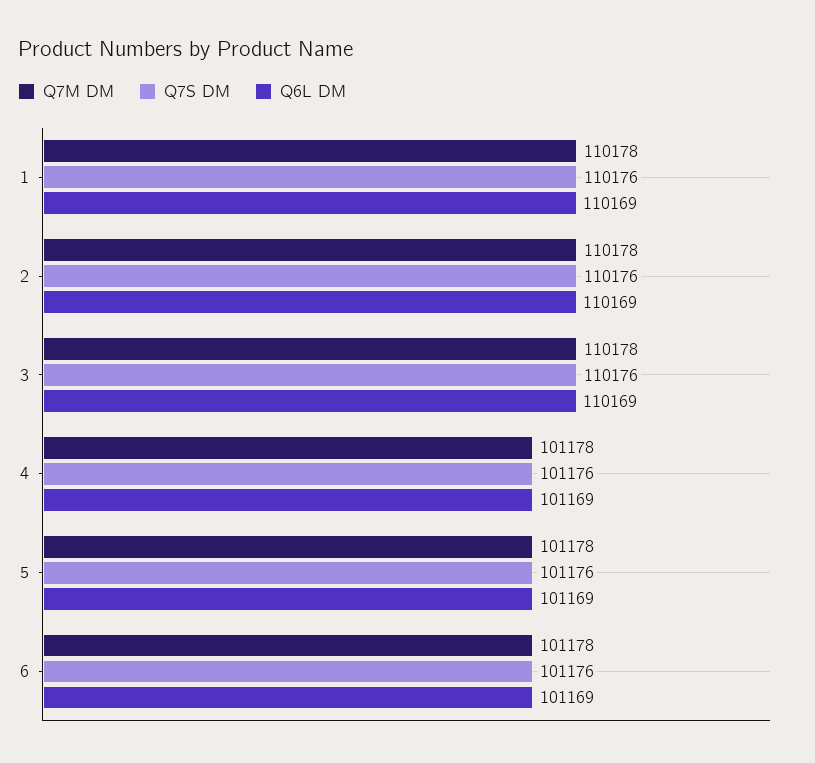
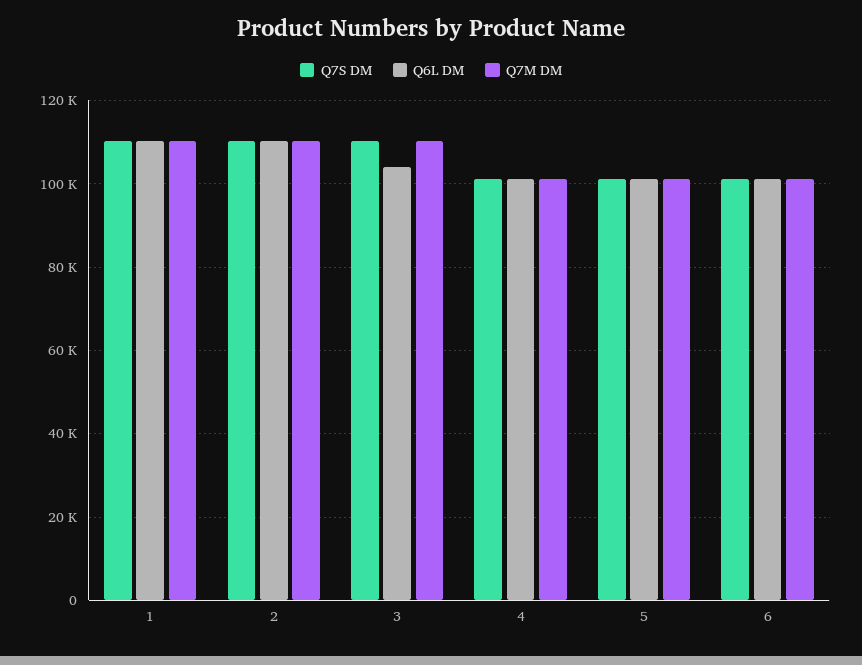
  {
    "Q7M DM": {
      "1": 110178,
      "2": 110178,
      "3": 110178,
      "4": 101178,
      "5": 101178,
      "6": 101178
    },
    "Q7S DM": {
      "1": 110176,
      "2": 110176,
      "3": 110176,
      "4": 101176,
      "5": 101176,
      "6": 101176
    },
    "Q6L DM": {
      "1": 110169,
      "2": 110169,
-     "3": 110169,
+     "3": 104000,
      "4": 101169,
      "5": 101169,
      "6": 101169
    }
  }

